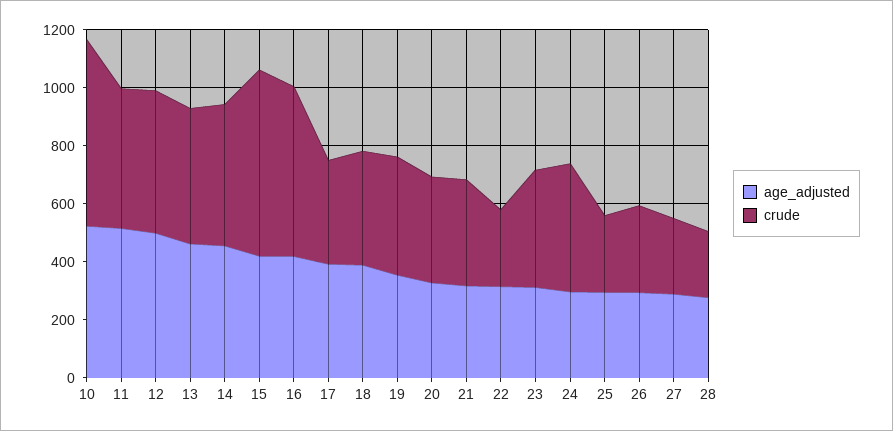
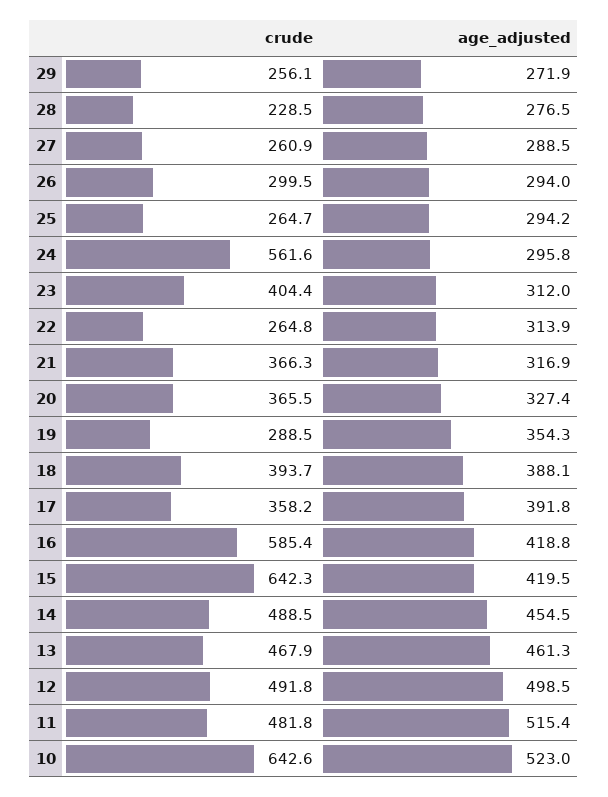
  {
    "age_adjusted": {
      "10": 523,
      "11": 515.4,
      "12": 498.5,
      "13": 461.3,
      "14": 454.5,
      "15": 419.5,
      "16": 418.8,
      "17": 391.8,
      "18": 388.1,
      "19": 354.3,
      "20": 327.4,
      "21": 316.9,
      "22": 313.9,
      "23": 312,
      "24": 295.8,
      "25": 294.2,
      "26": 294,
      "27": 288.5,
-     "28": 276.5
+     "28": 276.5,
+     "29": 271.9
    },
    "crude": {
      "10": 642.6,
      "11": 481.8,
      "12": 491.8,
      "13": 467.9,
      "14": 488.5,
      "15": 642.3,
      "16": 585.4,
      "17": 358.2,
      "18": 393.7,
-     "19": 400,
+     "19": 288.5,
      "20": 365.5,
      "21": 366.3,
      "22": 264.8,
      "23": 404.4,
-     "24": 450,
+     "24": 561.6,
      "25": 264.7,
      "26": 299.5,
      "27": 260.9,
-     "28": 228.5
+     "28": 228.5,
+     "29": 256.1
    }
  }

